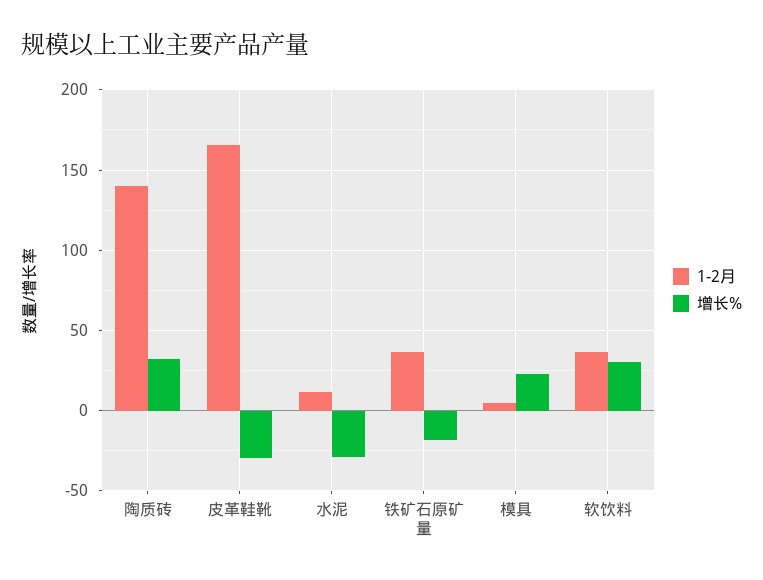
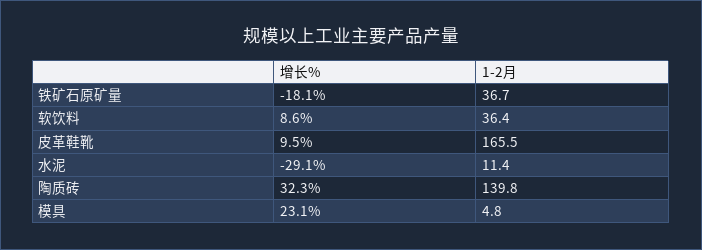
  {
    "1-2月": {
      "陶质砖": 139.8,
      "皮革鞋靴": 165.5,
      "水泥": 11.4,
      "铁矿石原矿量": 36.7,
      "模具": 4.8,
      "软饮料": 36.4
    },
    "增长%": {
      "陶质砖": 32.3,
-     "皮革鞋靴": -30,
+     "皮革鞋靴": 9.5,
      "水泥": -29.1,
      "铁矿石原矿量": -18.1,
      "模具": 23.1,
-     "软饮料": 30
+     "软饮料": 8.6
    }
  }

